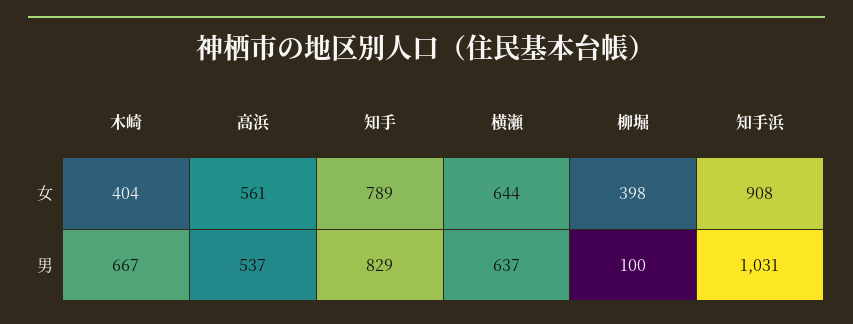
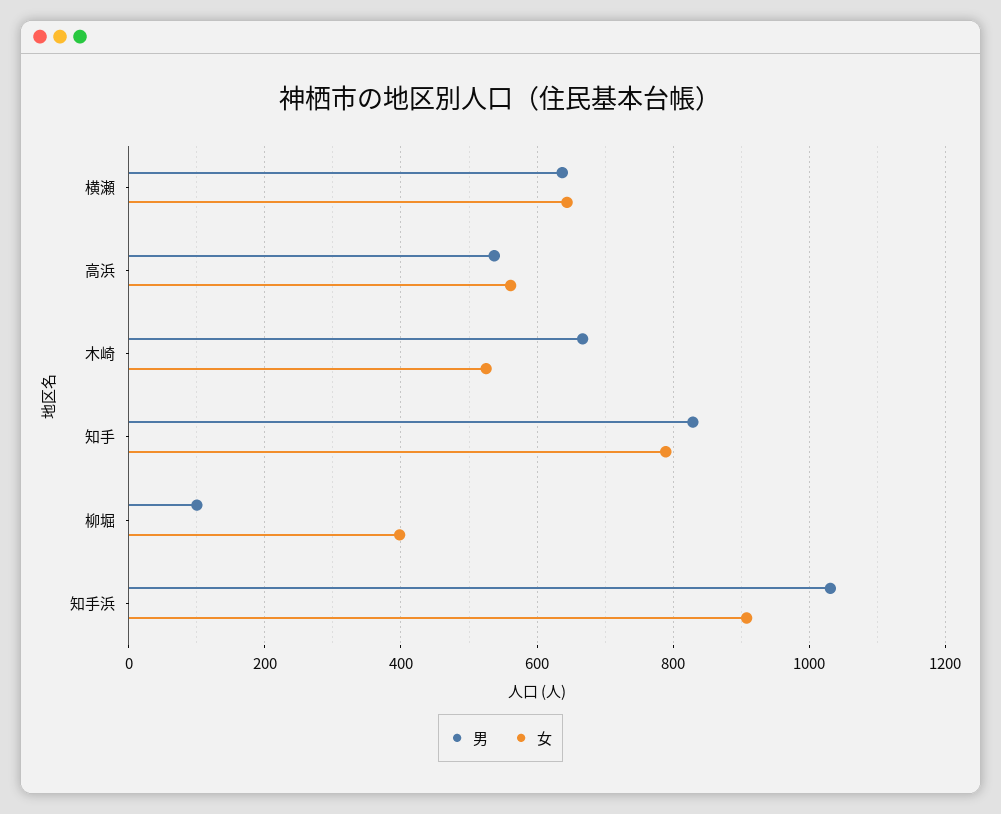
  {
    "女": {
-     "木崎": 404,
+     "木崎": 520,
      "高浜": 561,
      "知手": 789,
      "横瀬": 644,
      "柳堀": 398,
      "知手浜": 908
    },
    "男": {
      "木崎": 667,
      "高浜": 537,
      "知手": 829,
      "横瀬": 637,
      "柳堀": 100,
      "知手浜": 1031
    }
  }

